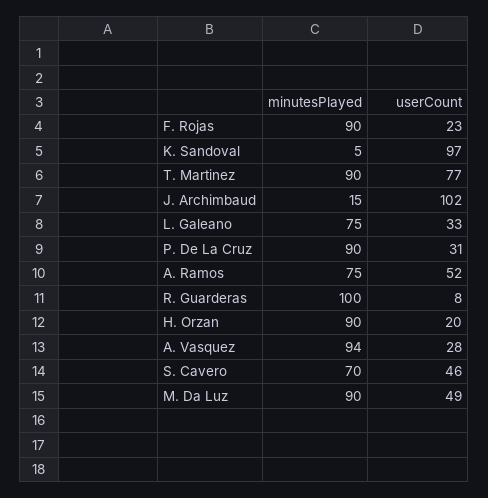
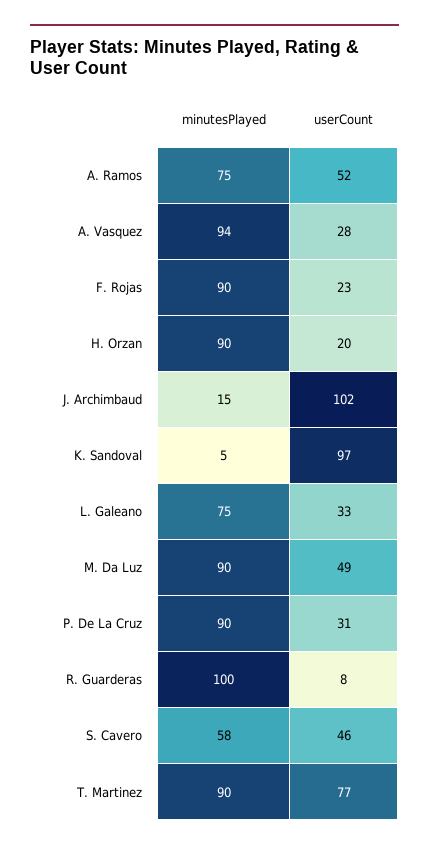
  {
    "minutesPlayed": {
      "F. Rojas": 90,
      "K. Sandoval": 5,
      "T. Martinez": 90,
      "J. Archimbaud": 15,
      "L. Galeano": 75,
      "P. De La Cruz": 90,
      "A. Ramos": 75,
      "R. Guarderas": 100,
      "H. Orzan": 90,
      "A. Vasquez": 94,
-     "S. Cavero": 70,
+     "S. Cavero": 58,
      "M. Da Luz": 90
    },
    "userCount": {
      "F. Rojas": 23,
      "K. Sandoval": 97,
      "T. Martinez": 77,
      "J. Archimbaud": 102,
      "L. Galeano": 33,
      "P. De La Cruz": 31,
      "A. Ramos": 52,
      "R. Guarderas": 8,
      "H. Orzan": 20,
      "A. Vasquez": 28,
      "S. Cavero": 46,
      "M. Da Luz": 49
    }
  }

